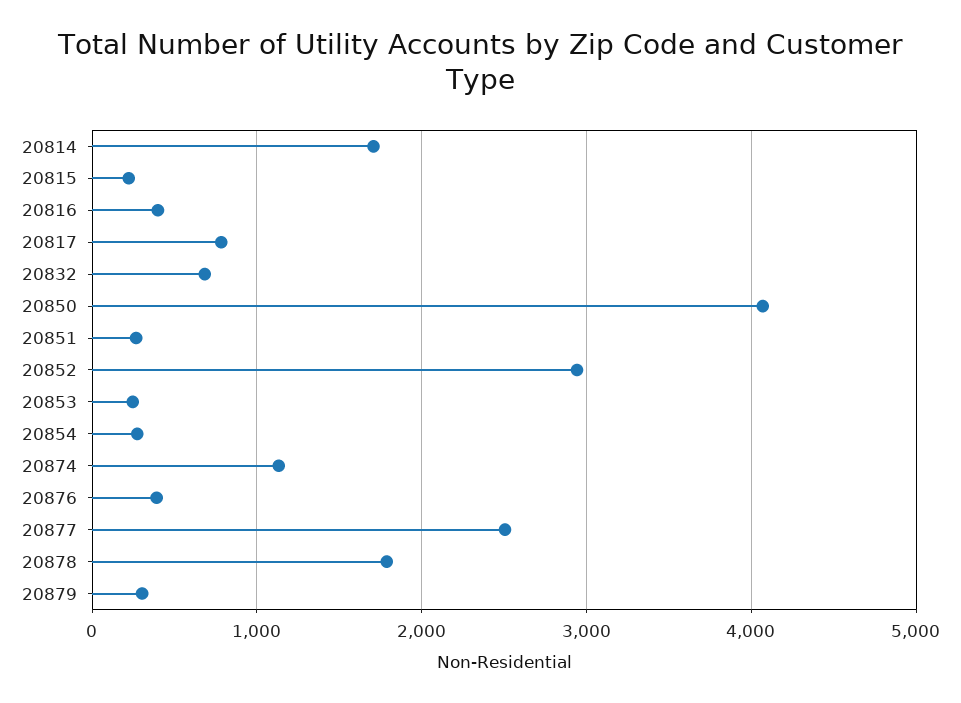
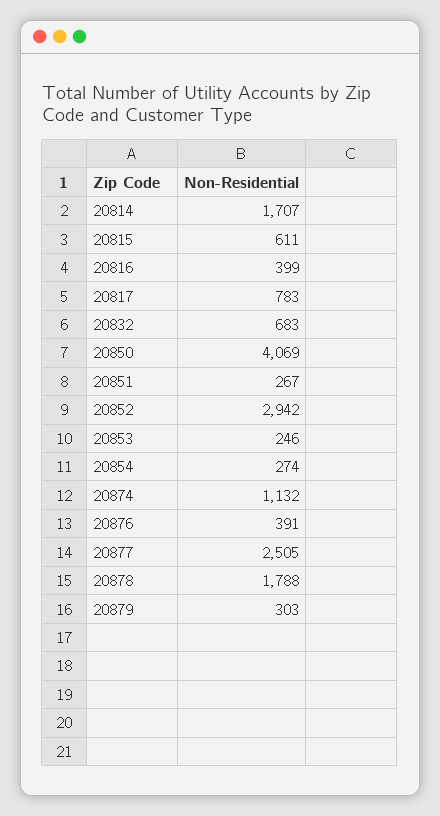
  {
    "20814": 1707,
-   "20815": 200,
+   "20815": 611,
    "20816": 399,
    "20817": 783,
    "20832": 683,
    "20850": 4069,
    "20851": 267,
    "20852": 2942,
    "20853": 246,
    "20854": 274,
    "20874": 1132,
    "20876": 391,
    "20877": 2505,
    "20878": 1788,
    "20879": 303
  }

